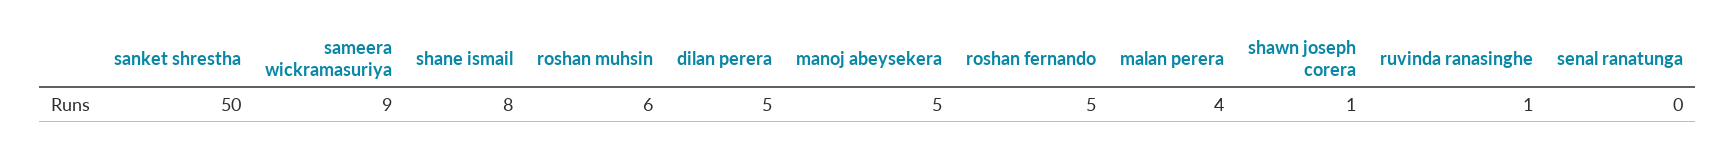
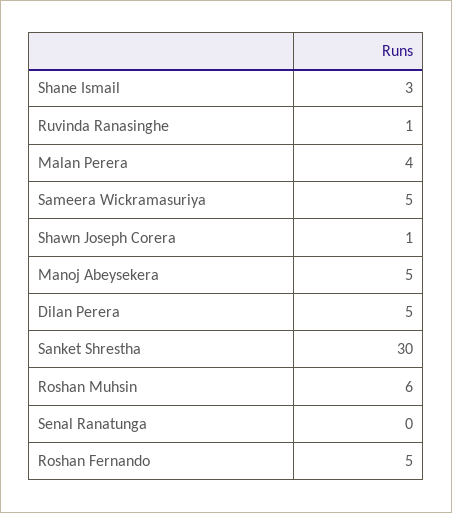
  {
-   "sanket shrestha": 50,
+   "sanket shrestha": 30,
-   "sameera wickramasuriya": 9,
+   "sameera wickramasuriya": 5,
-   "shane ismail": 8,
+   "shane ismail": 3,
    "roshan muhsin": 6,
    "dilan perera": 5,
    "manoj abeysekera": 5,
    "roshan fernando": 5,
    "malan perera": 4,
    "shawn joseph corera": 1,
    "ruvinda ranasinghe": 1,
    "senal ranatunga": 0
  }

